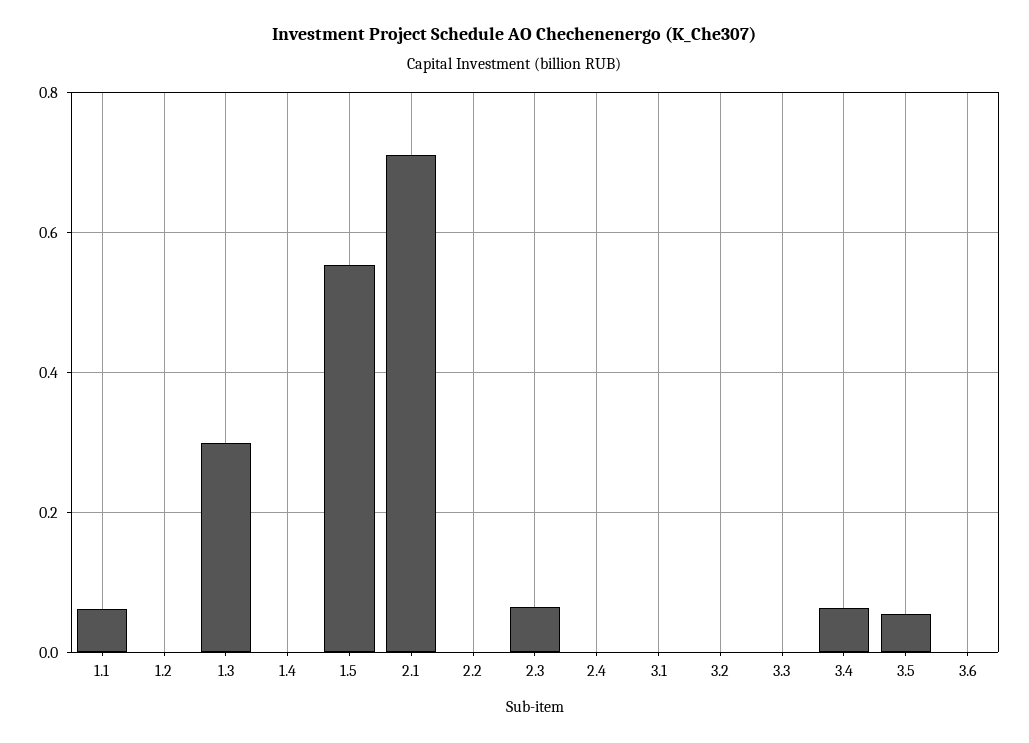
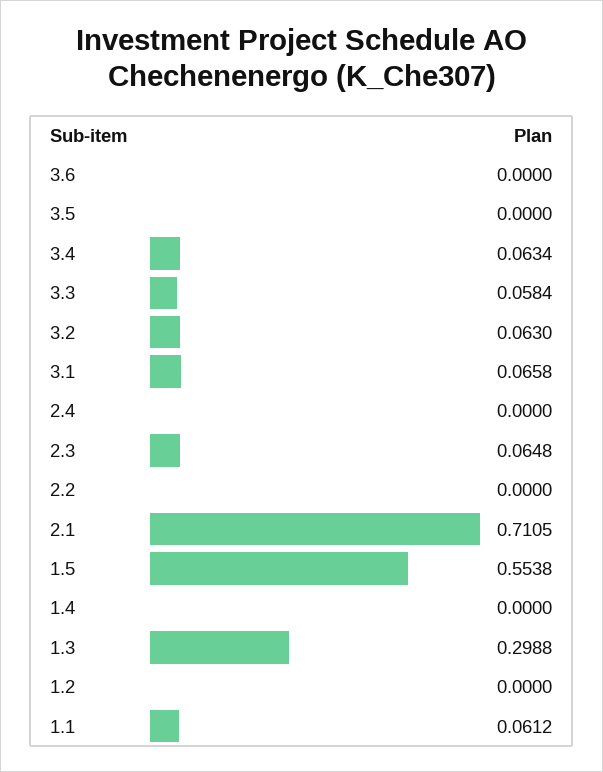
  {
    "1.1": 0.0612,
    "1.2": 0,
    "1.3": 0.2988,
    "1.4": 0,
    "1.5": 0.5538,
    "2.1": 0.7105,
    "2.2": 0,
    "2.3": 0.0648,
    "2.4": 0,
-   "3.1": 0,
+   "3.1": 0.0658,
-   "3.2": 0,
+   "3.2": 0.063,
-   "3.3": 0,
+   "3.3": 0.0584,
    "3.4": 0.0634,
-   "3.5": 0.06,
+   "3.5": 0,
    "3.6": 0
  }

